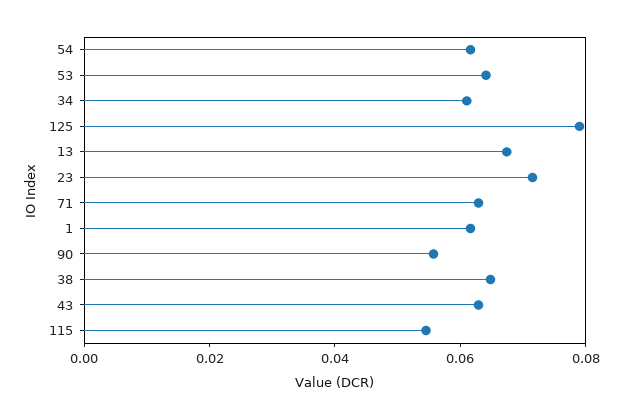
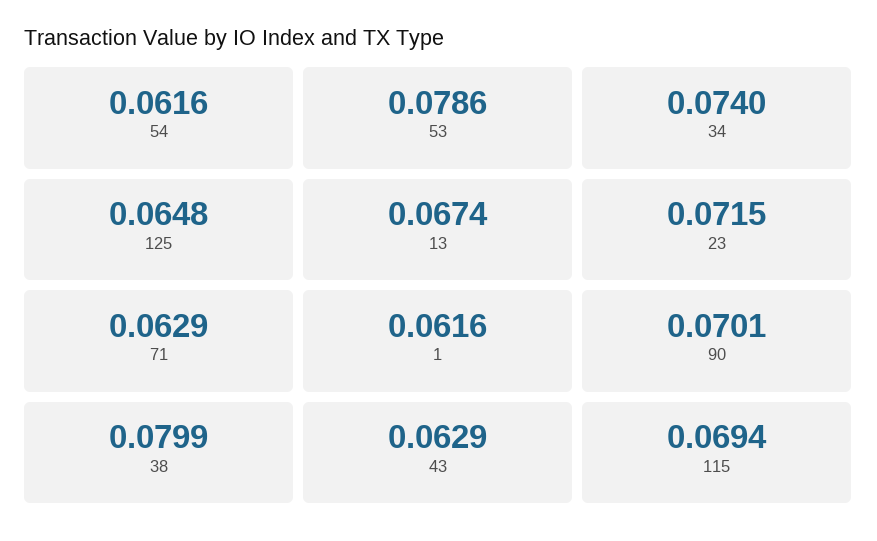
  {
    "54": 0.0616,
-   "53": 0.065,
+   "53": 0.0786,
-   "34": 0.06,
+   "34": 0.074,
-   "125": 0.08,
+   "125": 0.0648,
    "13": 0.0674,
    "23": 0.0715,
    "71": 0.0629,
    "1": 0.0616,
-   "90": 0.055,
+   "90": 0.0701,
-   "38": 0.065,
+   "38": 0.0799,
    "43": 0.0629,
-   "115": 0.055
+   "115": 0.0694
  }

